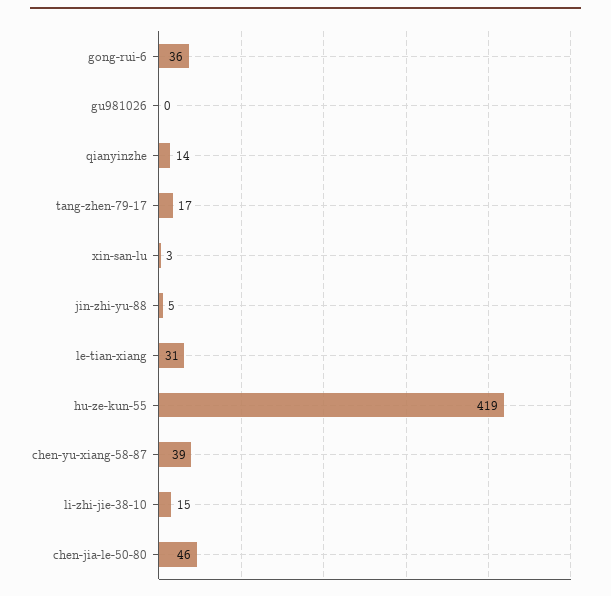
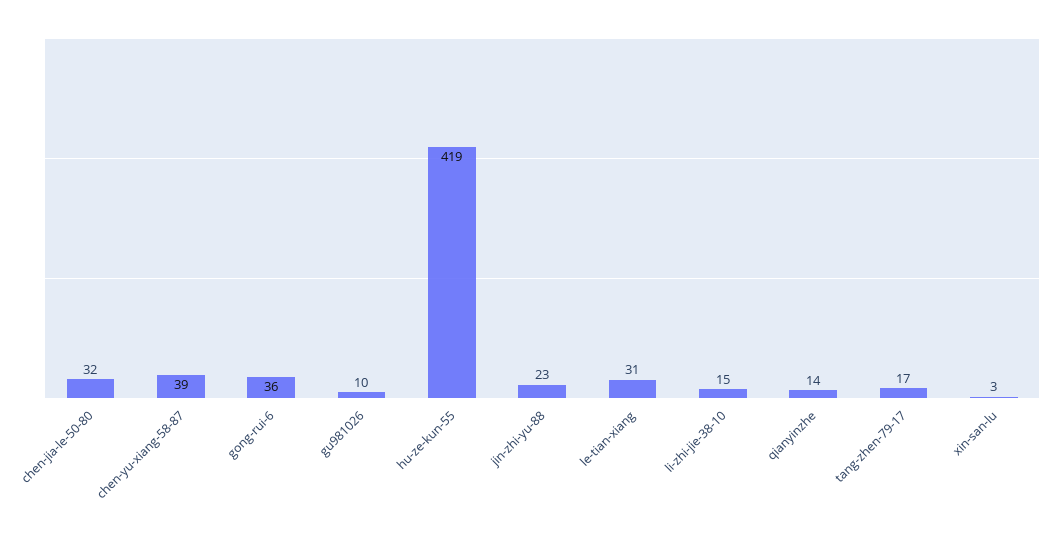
  {
    "gong-rui-6": 36,
-   "gu981026": 0,
+   "gu981026": 10,
    "qianyinzhe": 14,
    "tang-zhen-79-17": 17,
    "xin-san-lu": 3,
-   "jin-zhi-yu-88": 5,
+   "jin-zhi-yu-88": 23,
    "le-tian-xiang": 31,
    "hu-ze-kun-55": 419,
    "chen-yu-xiang-58-87": 39,
    "li-zhi-jie-38-10": 15,
-   "chen-jia-le-50-80": 46
+   "chen-jia-le-50-80": 32
  }

